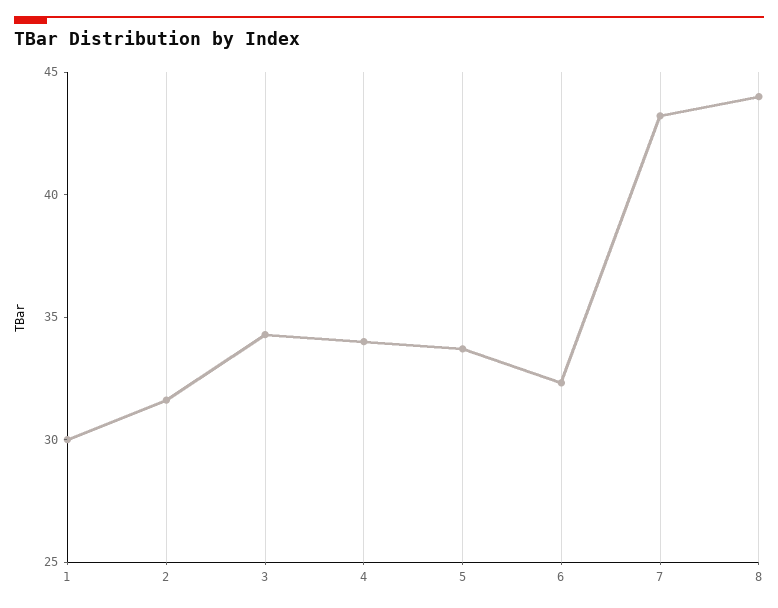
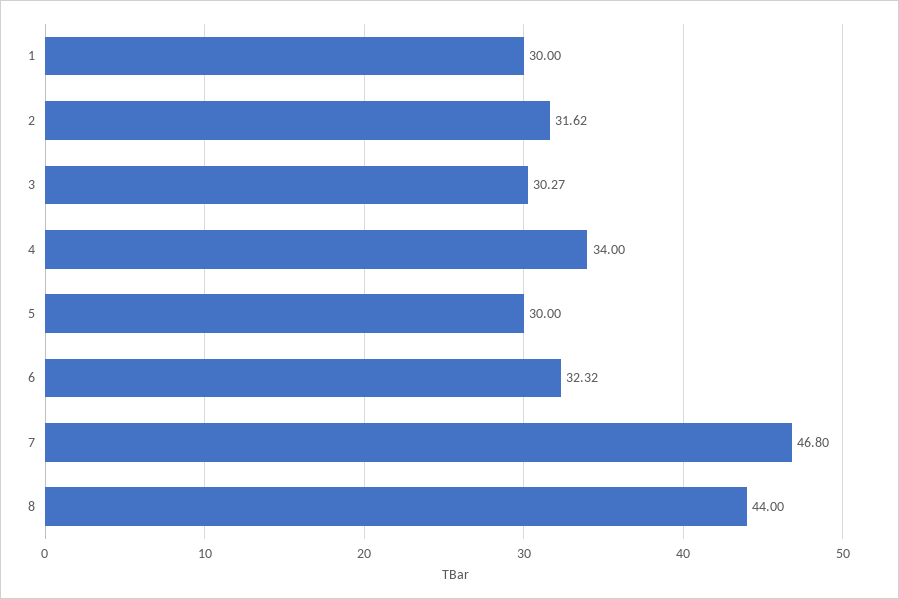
  {
    "1": 30,
    "2": 31.62,
-   "3": 34,
+   "3": 30.27,
    "4": 34,
-   "5": 34,
+   "5": 30,
    "6": 32.32,
-   "7": 43,
+   "7": 46.8,
    "8": 44
  }

